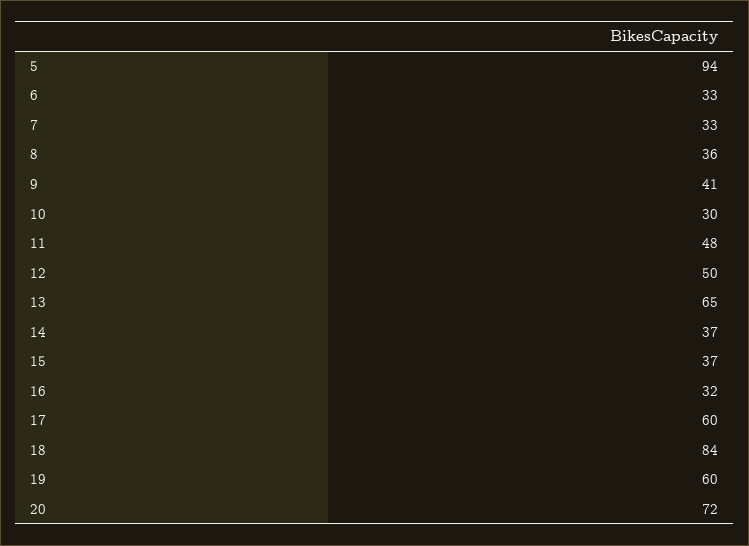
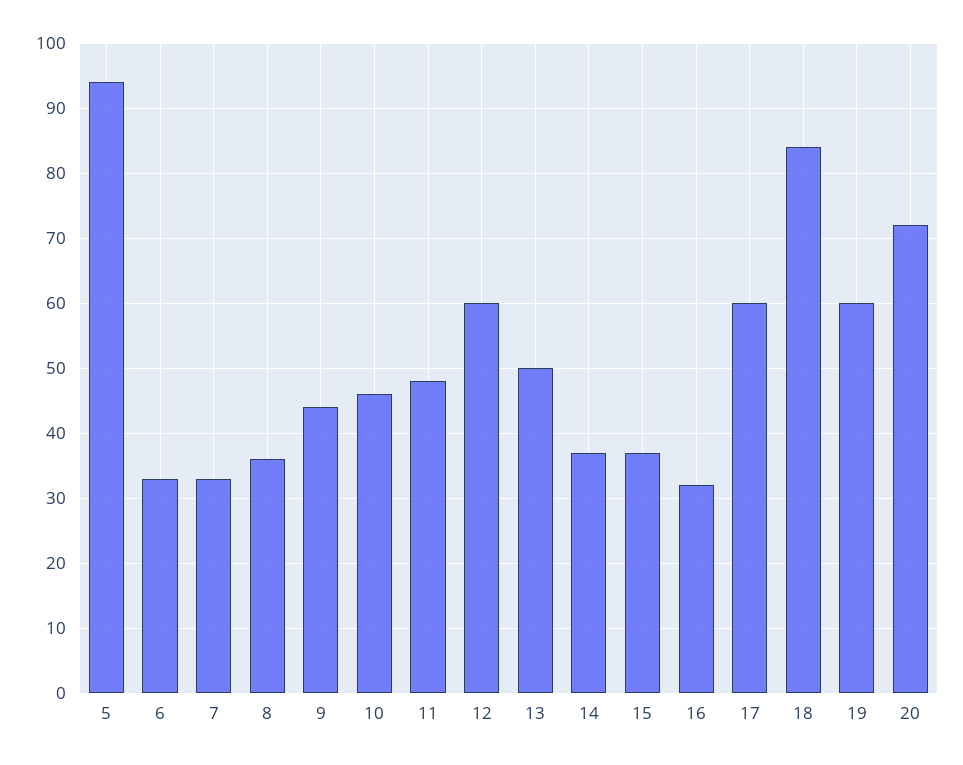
  {
    "5": 94,
    "6": 33,
    "7": 33,
    "8": 36,
-   "9": 41,
+   "9": 44,
-   "10": 30,
+   "10": 46,
    "11": 48,
-   "12": 50,
+   "12": 60,
-   "13": 65,
+   "13": 50,
    "14": 37,
    "15": 37,
    "16": 32,
    "17": 60,
    "18": 84,
    "19": 60,
    "20": 72
  }

